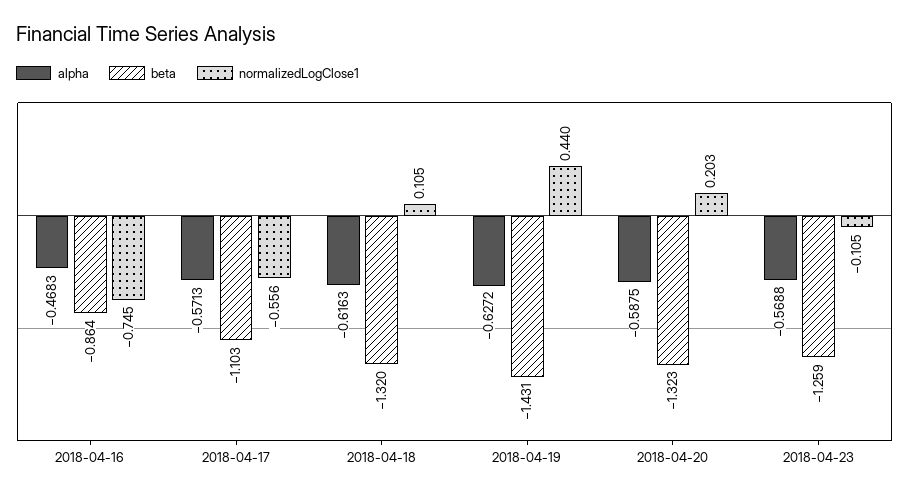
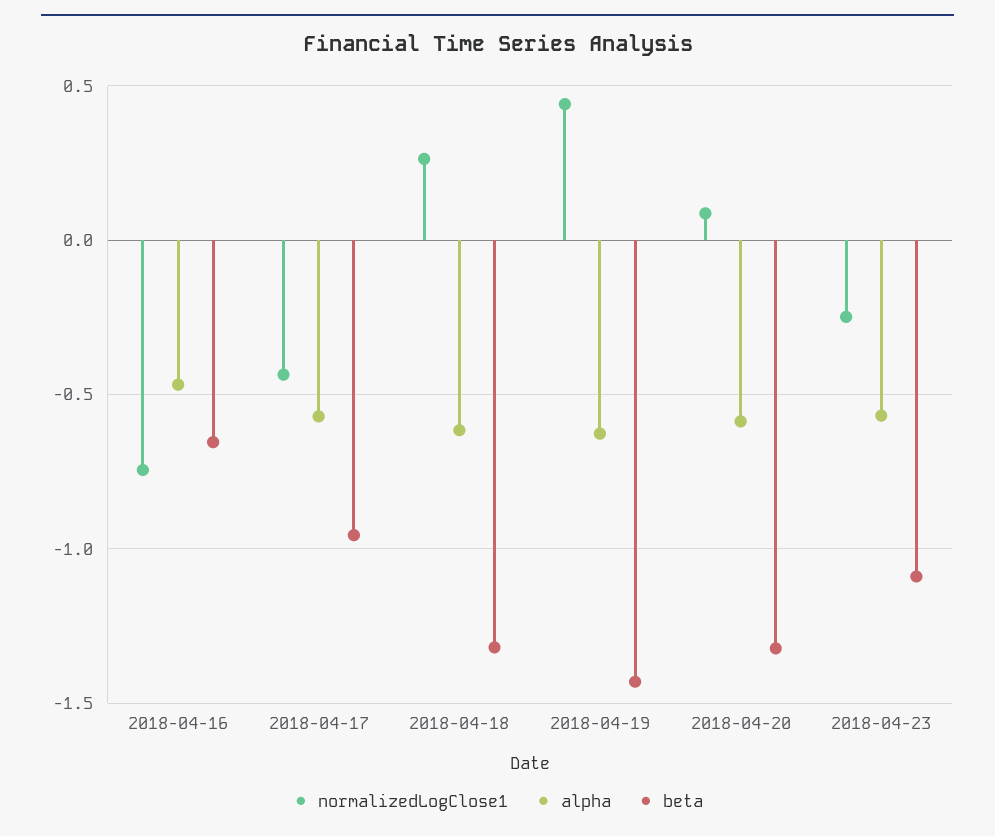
  {
    "alpha": {
      "2018-04-16": -0.4683,
      "2018-04-17": -0.5713,
      "2018-04-18": -0.6163,
      "2018-04-19": -0.6272,
      "2018-04-20": -0.5875,
      "2018-04-23": -0.5688
    },
    "beta": {
-     "2018-04-16": -0.864,
+     "2018-04-16": -0.65,
-     "2018-04-17": -1.103,
+     "2018-04-17": -0.95,
      "2018-04-18": -1.32,
      "2018-04-19": -1.431,
      "2018-04-20": -1.323,
-     "2018-04-23": -1.259
+     "2018-04-23": -1.1
    },
    "normalizedLogClose1": {
      "2018-04-16": -0.745,
-     "2018-04-17": -0.556,
+     "2018-04-17": -0.45,
-     "2018-04-18": 0.105,
+     "2018-04-18": 0.25,
      "2018-04-19": 0.44,
-     "2018-04-20": 0.203,
+     "2018-04-20": 0.1,
-     "2018-04-23": -0.105
+     "2018-04-23": -0.25
    }
  }

